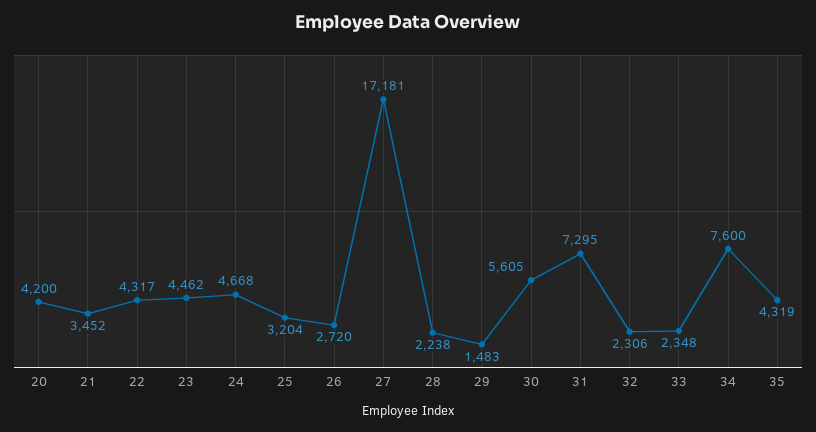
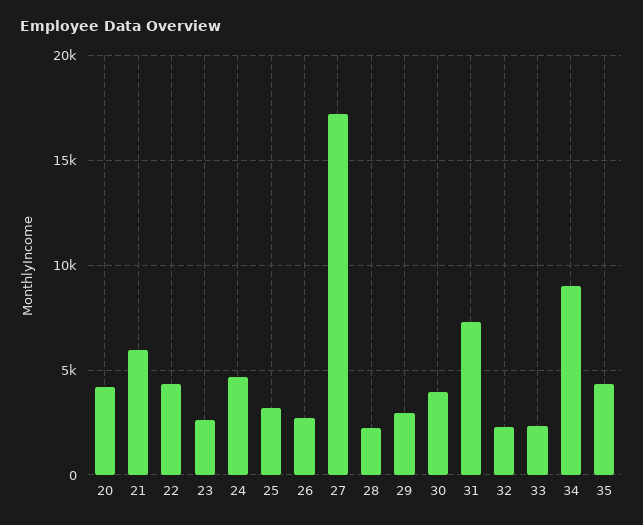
  {
    "20": 4200,
-   "21": 3452,
+   "21": 6000,
    "22": 4317,
-   "23": 4462,
+   "23": 2500,
    "24": 4668,
    "25": 3204,
    "26": 2720,
    "27": 17181,
    "28": 2238,
-   "29": 1483,
+   "29": 3000,
-   "30": 5605,
+   "30": 4000,
    "31": 7295,
    "32": 2306,
    "33": 2348,
-   "34": 7600,
+   "34": 9000,
    "35": 4319
  }

